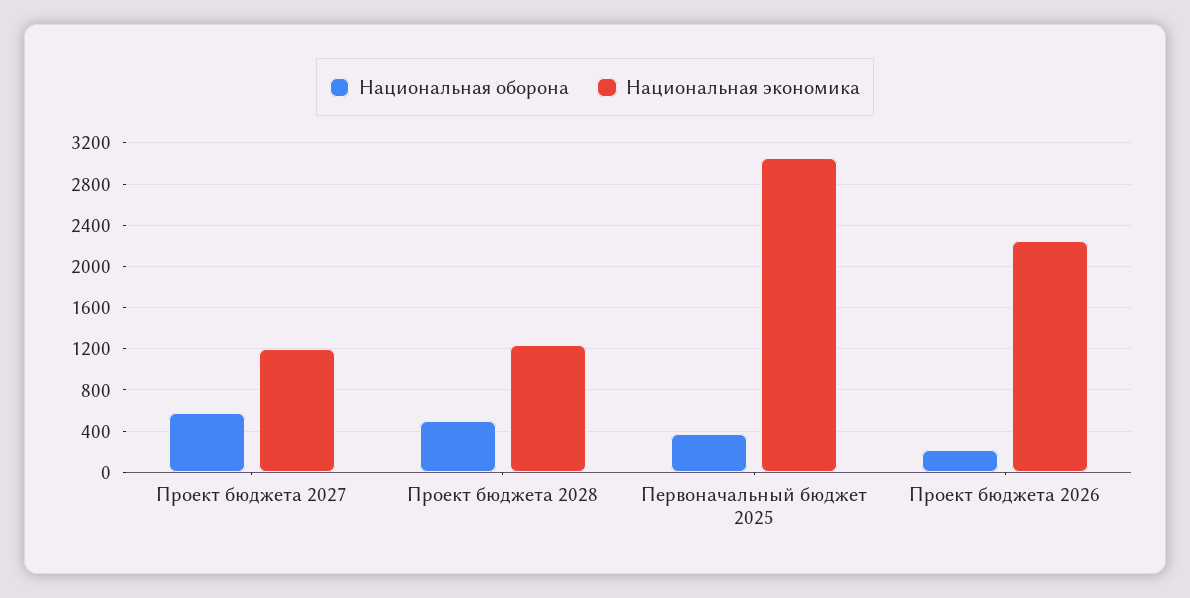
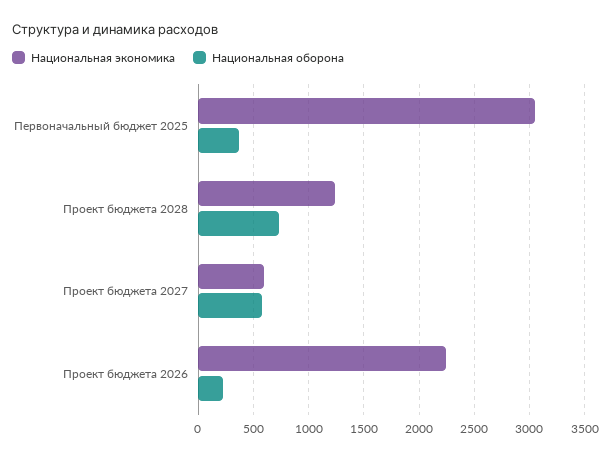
  {
    "Национальная оборона": {
      "Проект бюджета 2027": 600,
-     "Проект бюджета 2028": 500,
+     "Проект бюджета 2028": 700,
      "Первоначальный бюджет 2025": 400,
      "Проект бюджета 2026": 200
    },
    "Национальная экономика": {
-     "Проект бюджета 2027": 1200,
+     "Проект бюджета 2027": 600,
      "Проект бюджета 2028": 1200,
      "Первоначальный бюджет 2025": 3100,
      "Проект бюджета 2026": 2200
    }
  }

